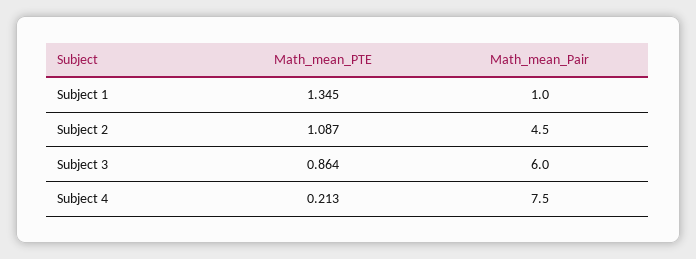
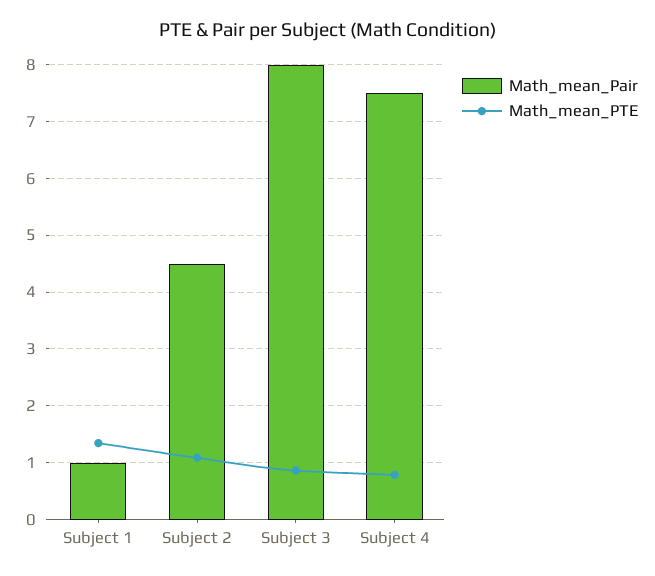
  {
    "Math_mean_PTE": {
      "Subject 1": 1.345,
      "Subject 2": 1.087,
      "Subject 3": 0.864,
-     "Subject 4": 0.213
+     "Subject 4": 0.8
    },
    "Math_mean_Pair": {
      "Subject 1": 1,
      "Subject 2": 4.5,
-     "Subject 3": 6,
+     "Subject 3": 8,
      "Subject 4": 7.5
    }
  }

